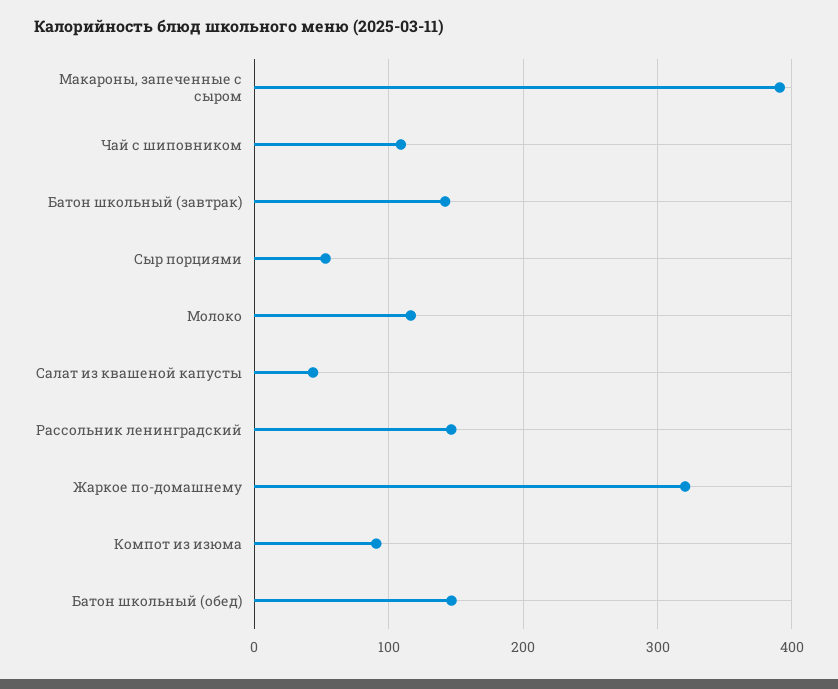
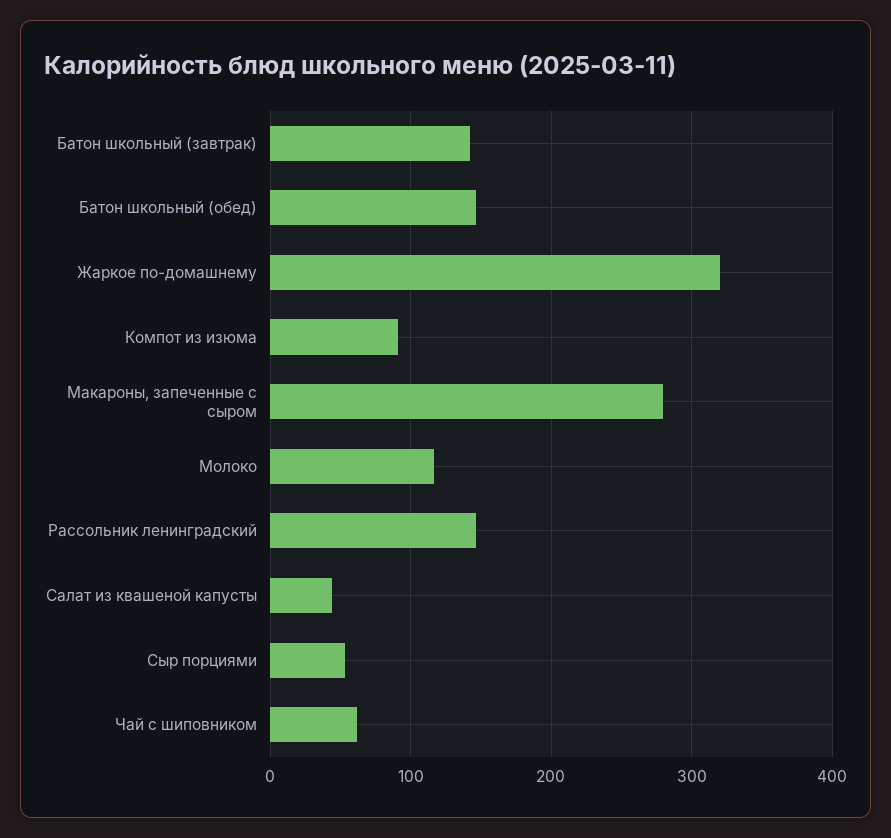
  {
-   "Макароны, запеченные с сыром": 390,
+   "Макароны, запеченные с сыром": 280,
-   "Чай с шиповником": 110,
+   "Чай с шиповником": 60,
    "Батон школьный (завтрак)": 140,
    "Сыр порциями": 50,
    "Молоко": 120,
    "Салат из квашеной капусты": 40,
    "Рассольник ленинградский": 150,
    "Жаркое по-домашнему": 320,
    "Компот из изюма": 90,
    "Батон школьный (обед)": 150
  }

